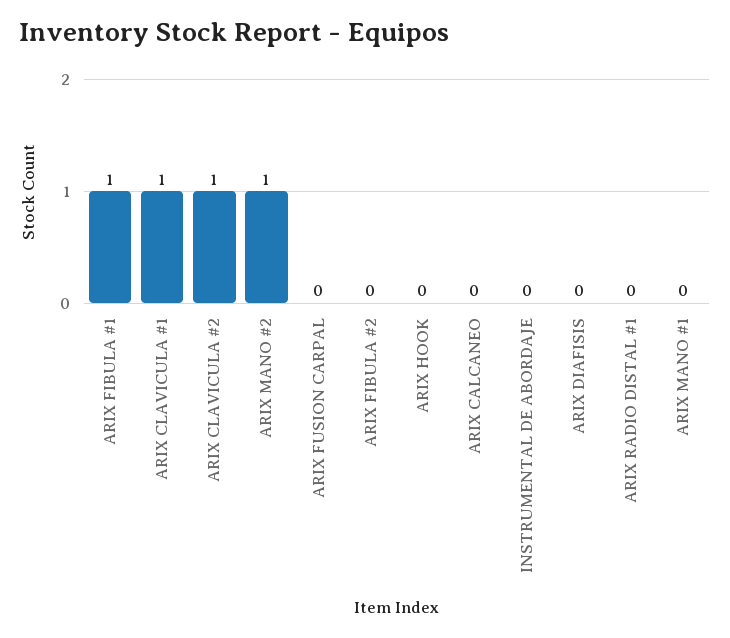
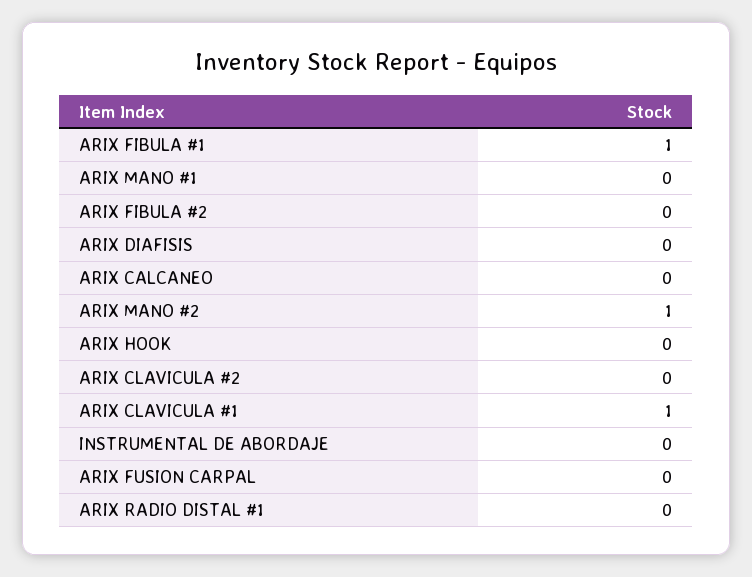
  {
    "ARIX FIBULA #1": 1,
    "ARIX CLAVICULA #1": 1,
-   "ARIX CLAVICULA #2": 1,
+   "ARIX CLAVICULA #2": 0,
    "ARIX MANO #2": 1,
    "ARIX FUSION CARPAL": 0,
    "ARIX FIBULA #2": 0,
    "ARIX HOOK": 0,
    "ARIX CALCANEO": 0,
    "INSTRUMENTAL DE ABORDAJE": 0,
    "ARIX DIAFISIS": 0,
    "ARIX RADIO DISTAL #1": 0,
    "ARIX MANO #1": 0
  }

